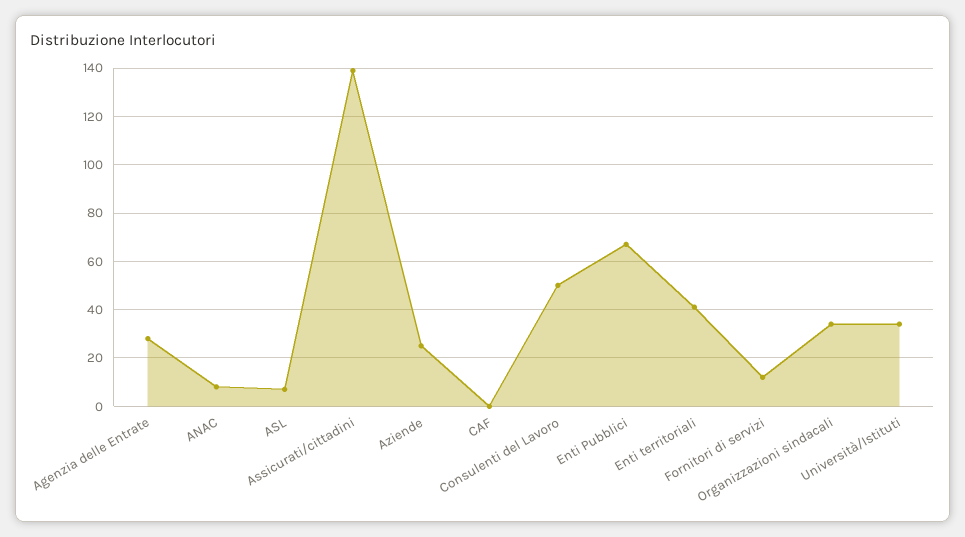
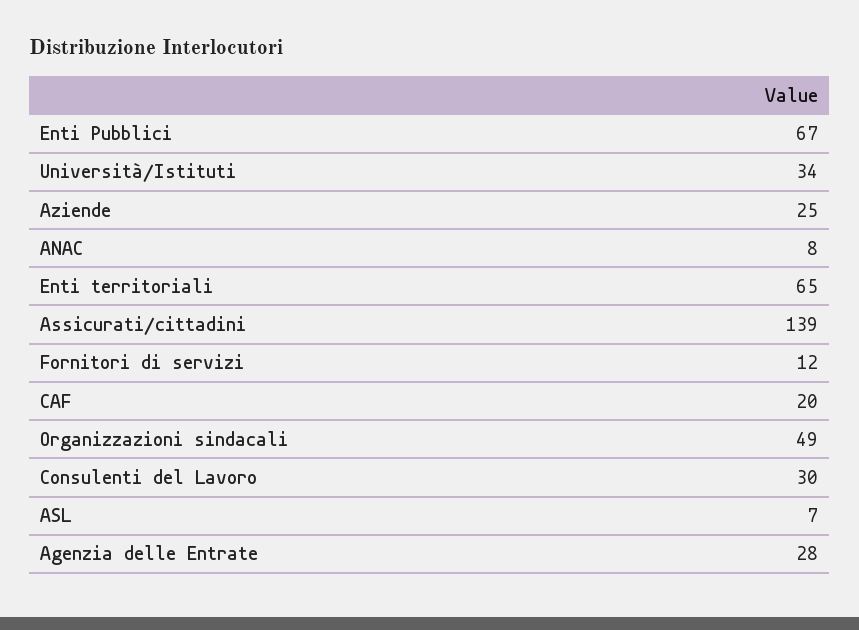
  {
    "Agenzia delle Entrate": 28,
    "ANAC": 8,
    "ASL": 7,
    "Assicurati/cittadini": 139,
    "Aziende": 25,
-   "CAF": 0,
+   "CAF": 20,
-   "Consulenti del Lavoro": 50,
+   "Consulenti del Lavoro": 30,
    "Enti Pubblici": 67,
-   "Enti territoriali": 40,
+   "Enti territoriali": 65,
    "Fornitori di servizi": 12,
-   "Organizzazioni sindacali": 35,
+   "Organizzazioni sindacali": 49,
    "Università/Istituti": 34
  }

